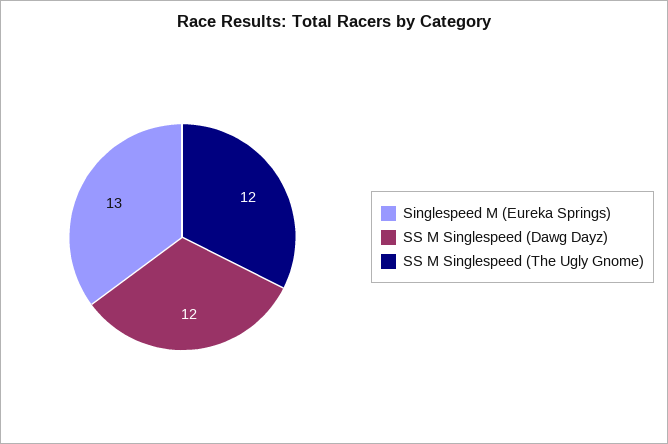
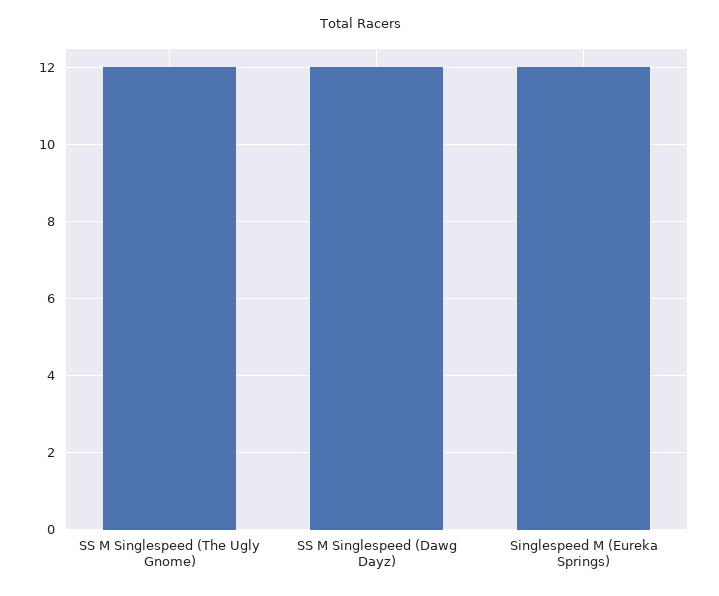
  {
-   "Singlespeed M (Eureka Springs)": 13,
+   "Singlespeed M (Eureka Springs)": 12,
    "SS M Singlespeed (Dawg Dayz)": 12,
    "SS M Singlespeed (The Ugly Gnome)": 12
  }

